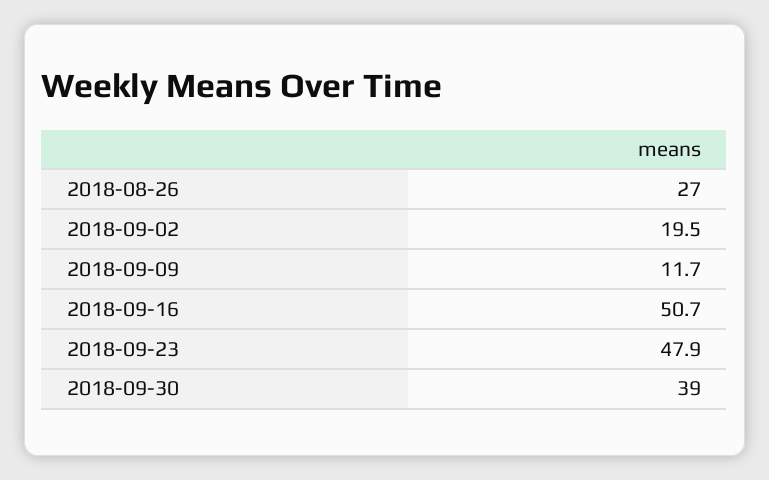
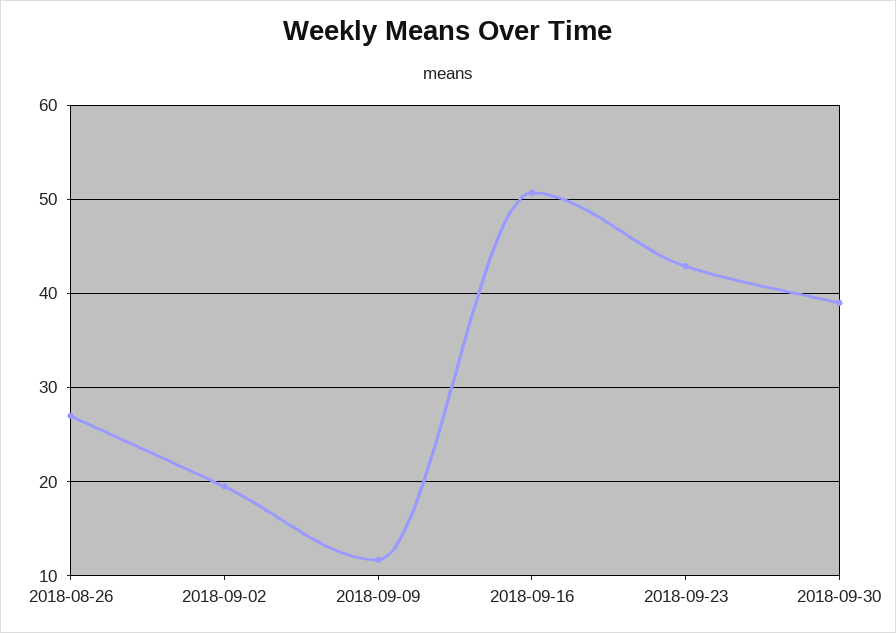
  {
    "2018-08-26": 27,
    "2018-09-02": 19.5,
    "2018-09-09": 11.7,
    "2018-09-16": 50.7,
-   "2018-09-23": 47.9,
+   "2018-09-23": 43,
    "2018-09-30": 39
  }

